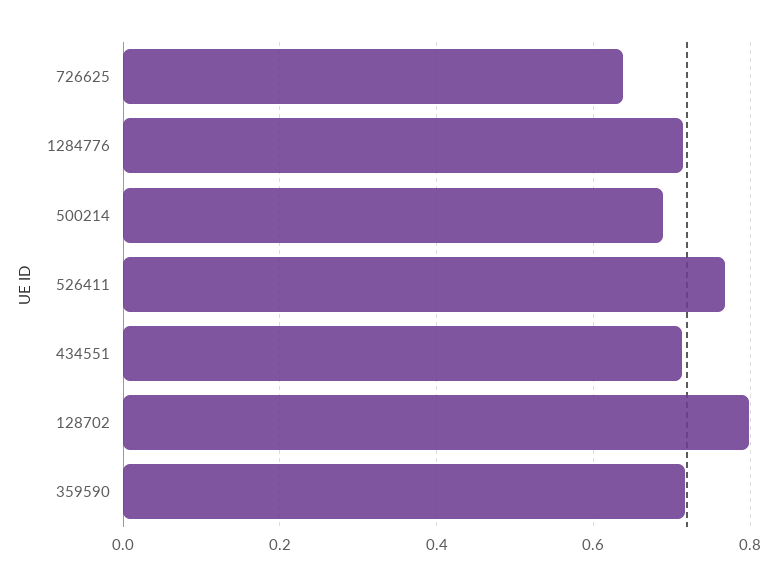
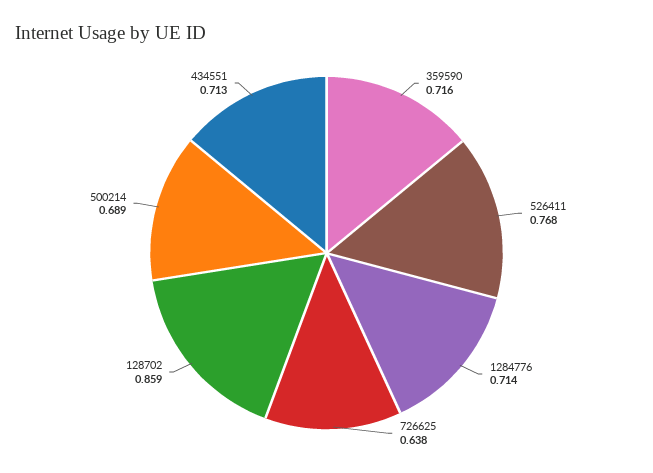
  {
    "726625": 0.638,
    "1284776": 0.714,
    "500214": 0.689,
    "526411": 0.768,
    "434551": 0.713,
-   "128702": 0.8,
+   "128702": 0.859,
    "359590": 0.716
  }

